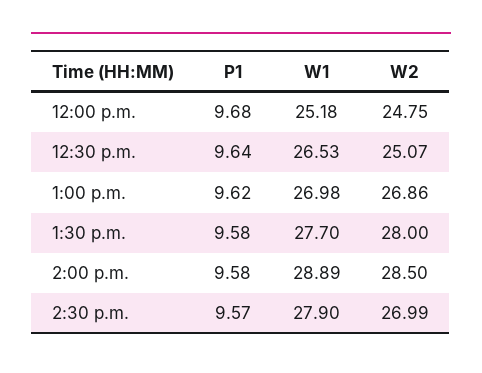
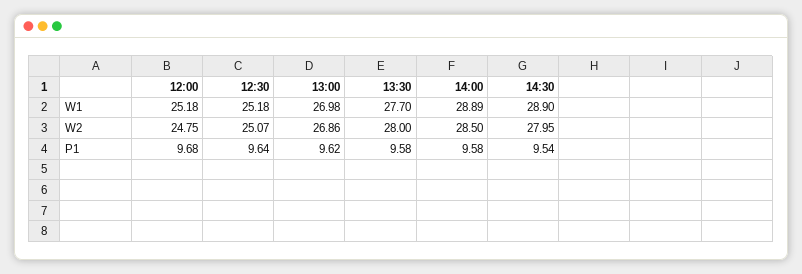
  {
    "P1": {
      "12:00 p.m.": 9.68,
      "12:30 p.m.": 9.64,
      "1:00 p.m.": 9.62,
      "1:30 p.m.": 9.58,
      "2:00 p.m.": 9.58,
-     "2:30 p.m.": 9.57
+     "2:30 p.m.": 9.54
    },
    "W1": {
      "12:00 p.m.": 25.18,
-     "12:30 p.m.": 26.53,
+     "12:30 p.m.": 25.18,
      "1:00 p.m.": 26.98,
      "1:30 p.m.": 27.7,
      "2:00 p.m.": 28.89,
-     "2:30 p.m.": 27.9
+     "2:30 p.m.": 28.9
    },
    "W2": {
      "12:00 p.m.": 24.75,
      "12:30 p.m.": 25.07,
      "1:00 p.m.": 26.86,
      "1:30 p.m.": 28,
      "2:00 p.m.": 28.5,
-     "2:30 p.m.": 26.99
+     "2:30 p.m.": 27.95
    }
  }

